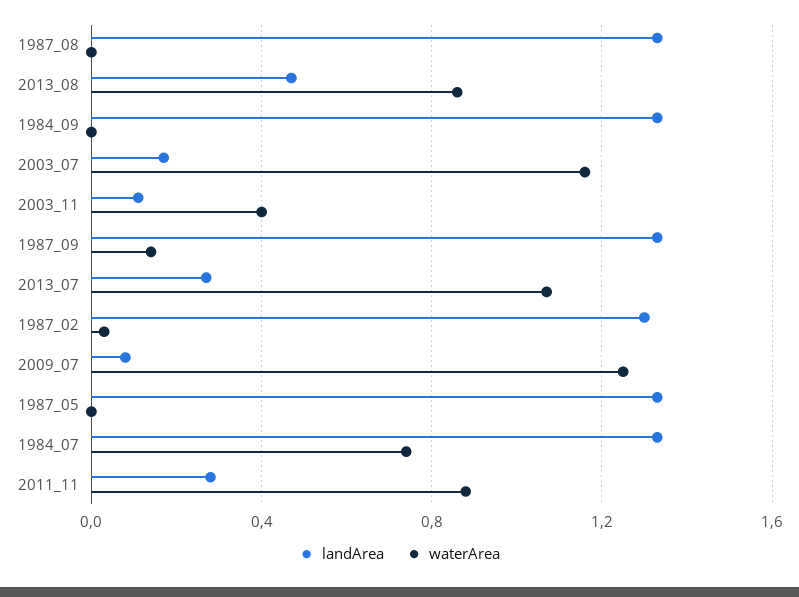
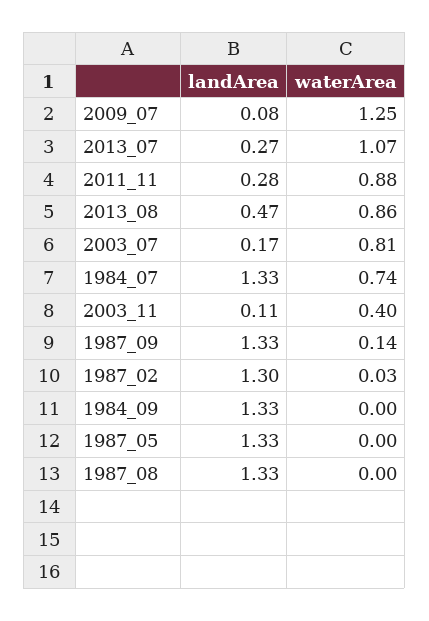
  {
    "landArea": {
      "1987_08": 1.33,
      "2013_08": 0.47,
      "1984_09": 1.33,
      "2003_07": 0.17,
      "2003_11": 0.11,
      "1987_09": 1.33,
      "2013_07": 0.27,
      "1987_02": 1.3,
      "2009_07": 0.08,
      "1987_05": 1.33,
      "1984_07": 1.33,
      "2011_11": 0.28
    },
    "waterArea": {
      "1987_08": 0,
      "2013_08": 0.86,
      "1984_09": 0,
-     "2003_07": 1.15,
+     "2003_07": 0.81,
      "2003_11": 0.4,
      "1987_09": 0.14,
      "2013_07": 1.07,
      "1987_02": 0.03,
      "2009_07": 1.25,
      "1987_05": 0,
      "1984_07": 0.74,
      "2011_11": 0.88
    }
  }

